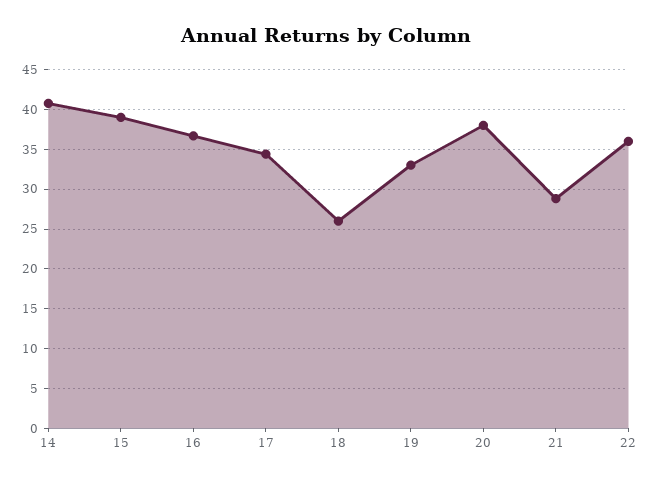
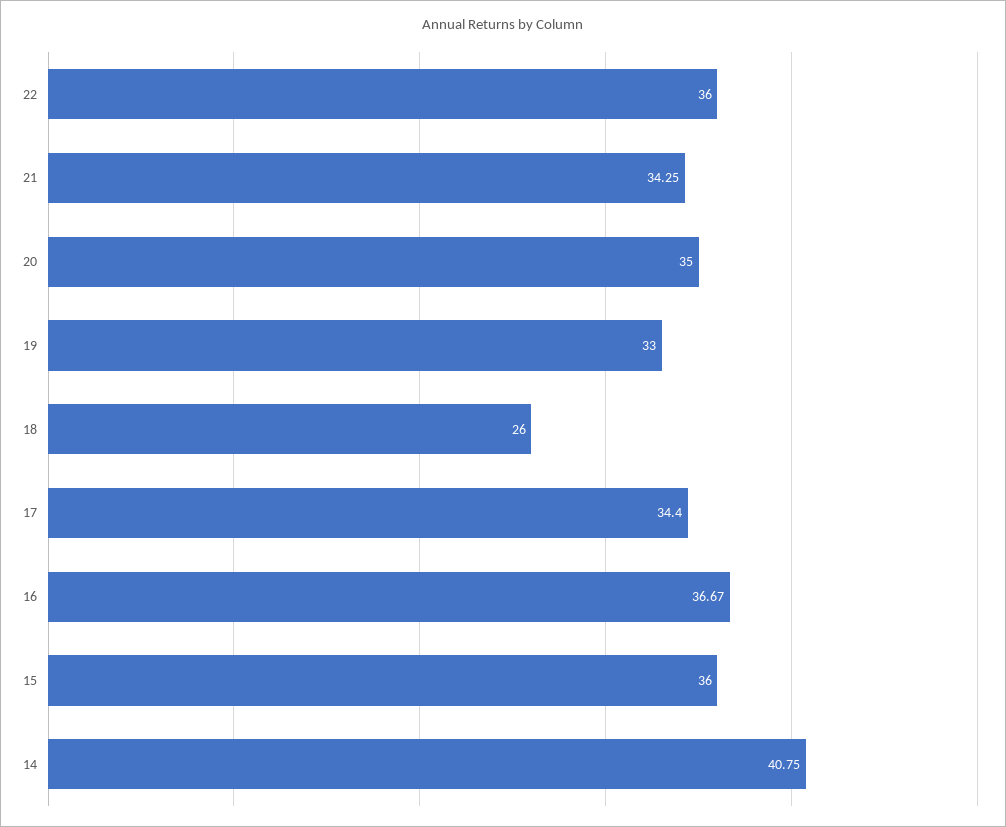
  {
    "14": 40.75,
-   "15": 39,
+   "15": 36,
    "16": 36.67,
    "17": 34.4,
    "18": 26,
    "19": 33,
-   "20": 38,
+   "20": 35,
-   "21": 29,
+   "21": 34.25,
    "22": 36
  }

